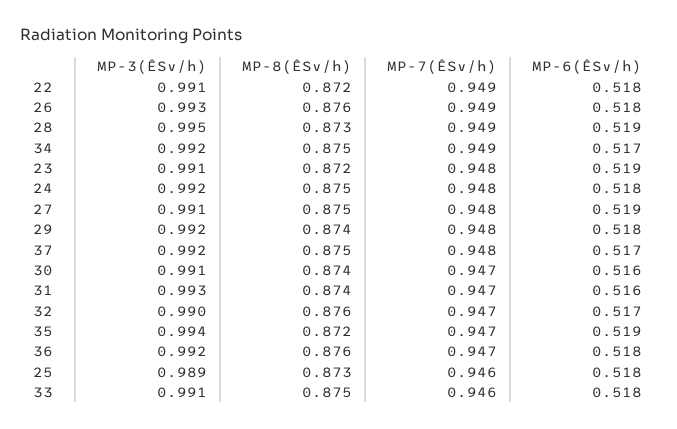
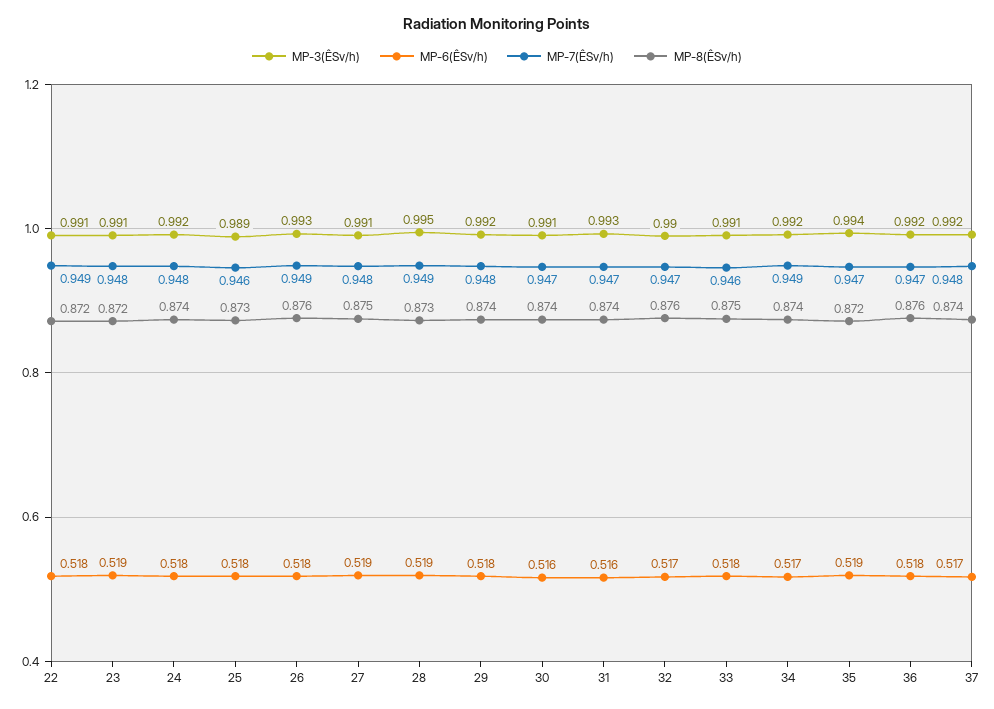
  {
    "MP-3(ÊSv/h)": {
      "22": 0.991,
      "26": 0.993,
      "28": 0.995,
      "34": 0.992,
      "23": 0.991,
      "24": 0.992,
      "27": 0.991,
      "29": 0.992,
      "37": 0.992,
      "30": 0.991,
      "31": 0.993,
      "32": 0.99,
      "35": 0.994,
      "36": 0.992,
      "25": 0.989,
      "33": 0.991
    },
    "MP-8(ÊSv/h)": {
      "22": 0.872,
      "26": 0.876,
      "28": 0.873,
-     "34": 0.875,
+     "34": 0.874,
      "23": 0.872,
-     "24": 0.875,
+     "24": 0.874,
      "27": 0.875,
      "29": 0.874,
-     "37": 0.875,
+     "37": 0.874,
      "30": 0.874,
      "31": 0.874,
      "32": 0.876,
      "35": 0.872,
      "36": 0.876,
      "25": 0.873,
      "33": 0.875
    },
    "MP-7(ÊSv/h)": {
      "22": 0.949,
      "26": 0.949,
      "28": 0.949,
      "34": 0.949,
      "23": 0.948,
      "24": 0.948,
      "27": 0.948,
      "29": 0.948,
      "37": 0.948,
      "30": 0.947,
      "31": 0.947,
      "32": 0.947,
      "35": 0.947,
      "36": 0.947,
      "25": 0.946,
      "33": 0.946
    },
    "MP-6(ÊSv/h)": {
      "22": 0.518,
      "26": 0.518,
      "28": 0.519,
      "34": 0.517,
      "23": 0.519,
      "24": 0.518,
      "27": 0.519,
      "29": 0.518,
      "37": 0.517,
      "30": 0.516,
      "31": 0.516,
      "32": 0.517,
      "35": 0.519,
      "36": 0.518,
      "25": 0.518,
      "33": 0.518
    }
  }

